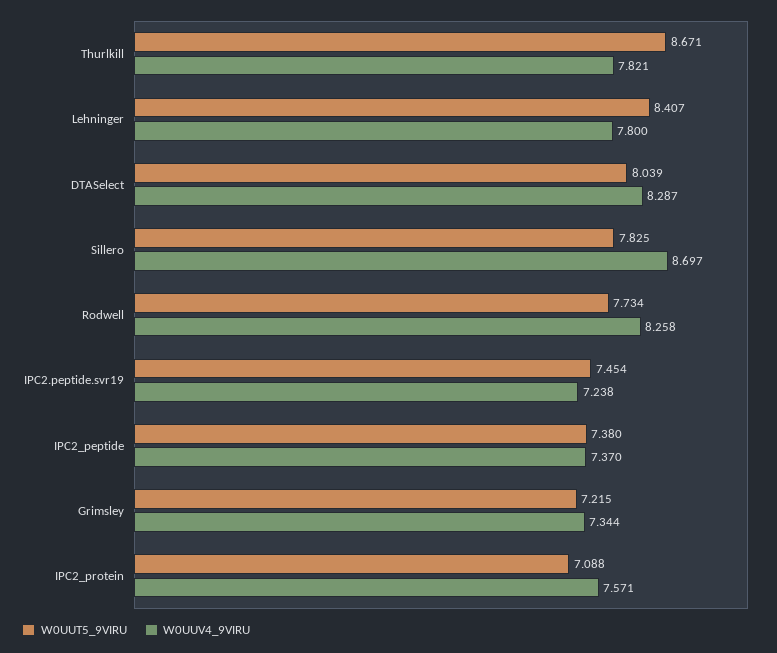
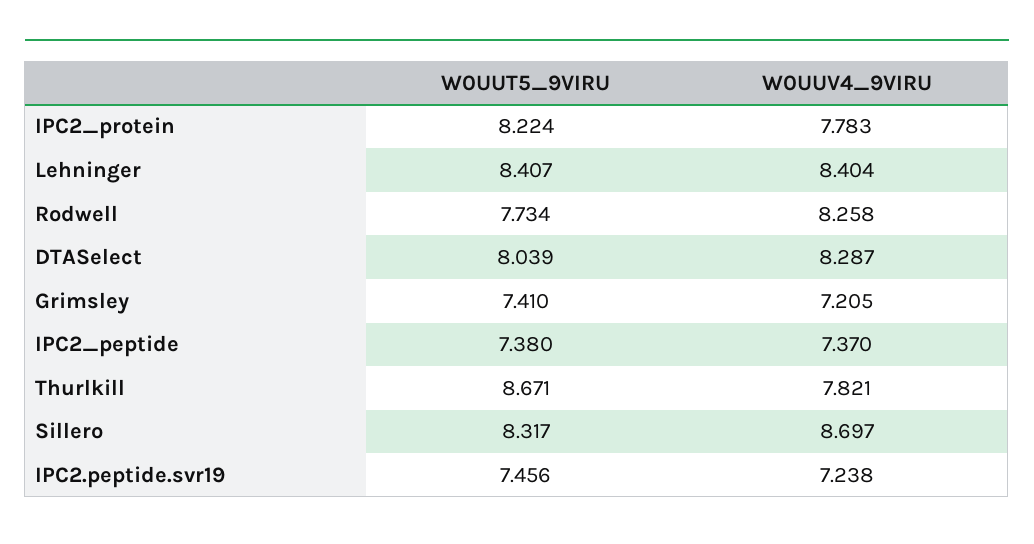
  {
    "W0UUT5_9VIRU": {
      "Thurlkill": 8.671,
      "Lehninger": 8.407,
      "DTASelect": 8.039,
-     "Sillero": 7.825,
+     "Sillero": 8.317,
      "Rodwell": 7.734,
-     "IPC2.peptide.svr19": 7.454,
+     "IPC2.peptide.svr19": 7.456,
      "IPC2_peptide": 7.38,
-     "Grimsley": 7.215,
+     "Grimsley": 7.41,
-     "IPC2_protein": 7.088
+     "IPC2_protein": 8.224
    },
    "W0UUV4_9VIRU": {
      "Thurlkill": 7.821,
-     "Lehninger": 7.8,
+     "Lehninger": 8.404,
      "DTASelect": 8.287,
      "Sillero": 8.697,
      "Rodwell": 8.258,
      "IPC2.peptide.svr19": 7.238,
      "IPC2_peptide": 7.37,
-     "Grimsley": 7.344,
+     "Grimsley": 7.205,
-     "IPC2_protein": 7.571
+     "IPC2_protein": 7.783
    }
  }

